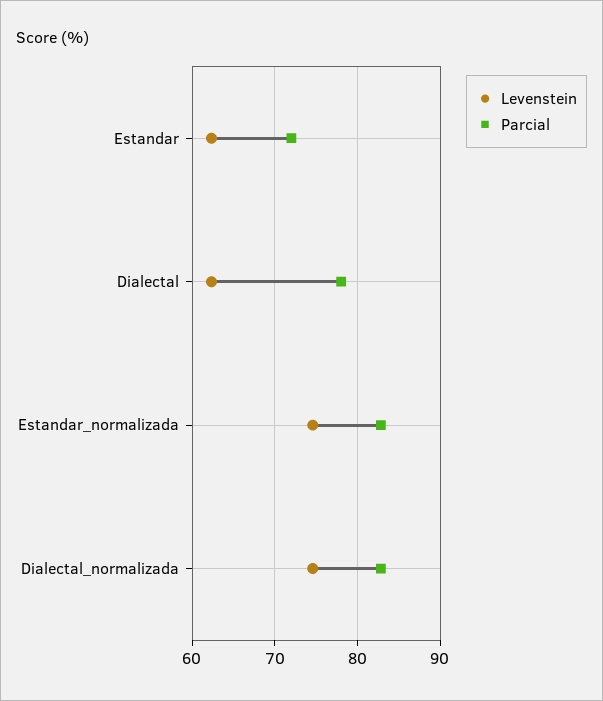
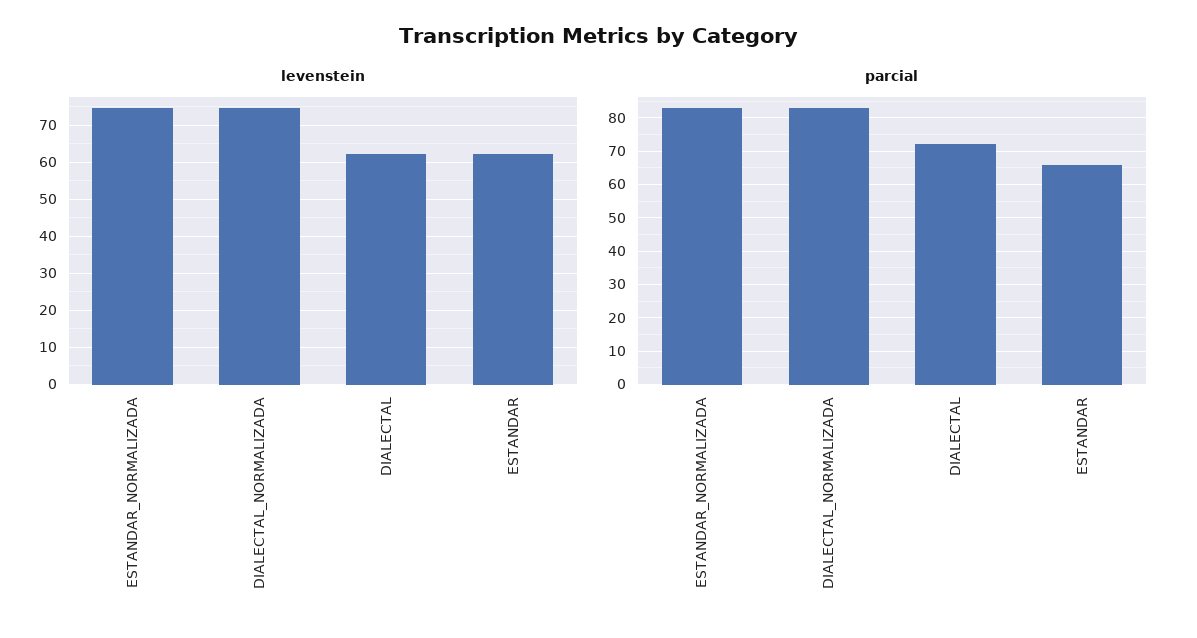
  {
    "Levenstein": {
      "Estandar": 62,
      "Dialectal": 62,
      "Estandar_normalizada": 75,
      "Dialectal_normalizada": 75
    },
    "Parcial": {
-     "Estandar": 72,
+     "Estandar": 66,
-     "Dialectal": 78,
+     "Dialectal": 72,
      "Estandar_normalizada": 83,
      "Dialectal_normalizada": 83
    }
  }

